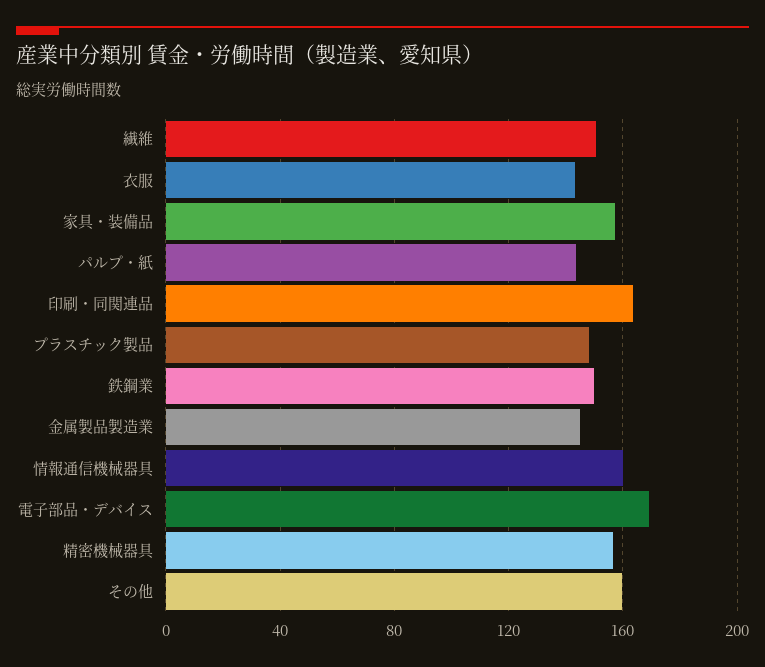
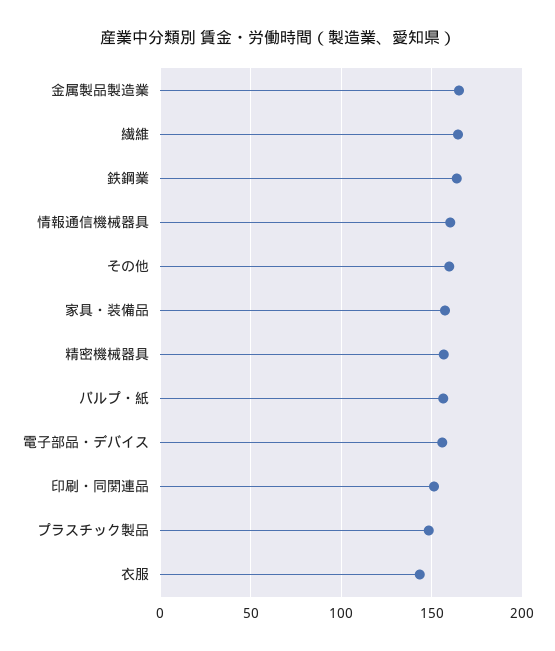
  {
-   "繊維": 150,
+   "繊維": 165,
    "衣服": 145,
    "家具・装備品": 155,
-   "パルプ・紙": 145,
+   "パルプ・紙": 155,
-   "印刷・同関連品": 165,
+   "印刷・同関連品": 150,
    "プラスチック製品": 150,
-   "鉄鋼業": 150,
+   "鉄鋼業": 165,
-   "金属製品製造業": 145,
+   "金属製品製造業": 165,
    "情報通信機械器具": 160,
-   "電子部品・デバイス": 170,
+   "電子部品・デバイス": 155,
    "精密機械器具": 155,
    "その他": 160
  }

